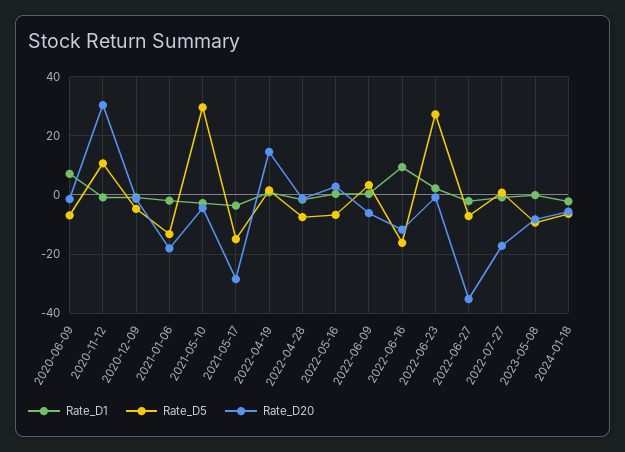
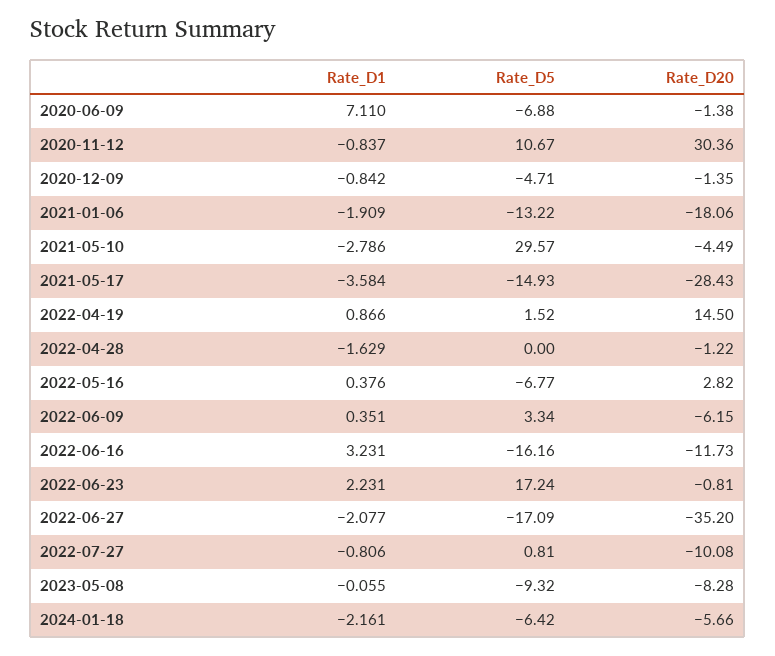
  {
    "Rate_D1": {
      "2020-06-09": 7.11,
      "2020-11-12": -0.837,
      "2020-12-09": -0.842,
      "2021-01-06": -1.909,
      "2021-05-10": -2.786,
      "2021-05-17": -3.584,
      "2022-04-19": 0.866,
      "2022-04-28": -1.629,
      "2022-05-16": 0.376,
      "2022-06-09": 0.351,
-     "2022-06-16": 10,
+     "2022-06-16": 3.231,
      "2022-06-23": 2.231,
      "2022-06-27": -2.077,
      "2022-07-27": -0.806,
      "2023-05-08": -0.055,
      "2024-01-18": -2.161
    },
    "Rate_D5": {
      "2020-06-09": -6.88,
      "2020-11-12": 10.67,
      "2020-12-09": -4.71,
      "2021-01-06": -13.22,
      "2021-05-10": 29.57,
      "2021-05-17": -14.93,
      "2022-04-19": 1.52,
-     "2022-04-28": -7.5,
+     "2022-04-28": 0,
      "2022-05-16": -6.77,
      "2022-06-09": 3.34,
      "2022-06-16": -16.16,
-     "2022-06-23": 27.5,
+     "2022-06-23": 17.24,
-     "2022-06-27": -7.5,
+     "2022-06-27": -17.09,
      "2022-07-27": 0.81,
      "2023-05-08": -9.32,
      "2024-01-18": -6.42
    },
    "Rate_D20": {
      "2020-06-09": -1.38,
      "2020-11-12": 30.36,
      "2020-12-09": -1.35,
      "2021-01-06": -18.06,
      "2021-05-10": -4.49,
      "2021-05-17": -28.43,
      "2022-04-19": 14.5,
      "2022-04-28": -1.22,
      "2022-05-16": 2.82,
      "2022-06-09": -6.15,
      "2022-06-16": -11.73,
      "2022-06-23": -0.81,
      "2022-06-27": -35.2,
-     "2022-07-27": -17.5,
+     "2022-07-27": -10.08,
      "2023-05-08": -8.28,
      "2024-01-18": -5.66
    }
  }

